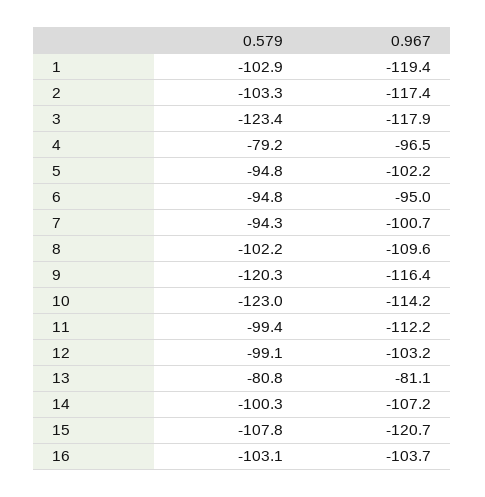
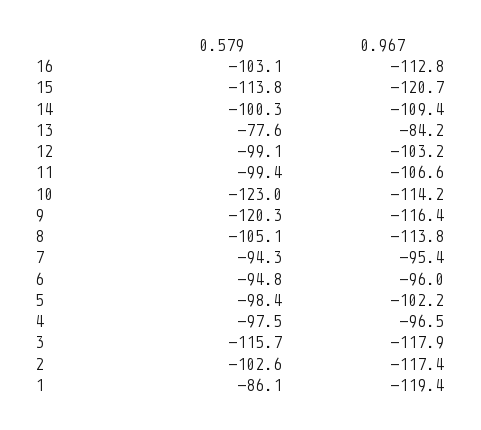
  {
    "0.579": {
-     "1": -102.9,
+     "1": -86.1,
-     "2": -103.3,
+     "2": -102.6,
-     "3": -123.4,
+     "3": -115.7,
-     "4": -79.2,
+     "4": -97.5,
-     "5": -94.8,
+     "5": -98.4,
      "6": -94.8,
      "7": -94.3,
-     "8": -102.2,
+     "8": -105.1,
      "9": -120.3,
      "10": -123,
      "11": -99.4,
      "12": -99.1,
-     "13": -80.8,
+     "13": -77.6,
      "14": -100.3,
-     "15": -107.8,
+     "15": -113.8,
      "16": -103.1
    },
    "0.967": {
      "1": -119.4,
      "2": -117.4,
      "3": -117.9,
      "4": -96.5,
      "5": -102.2,
-     "6": -95,
+     "6": -96,
-     "7": -100.7,
+     "7": -95.4,
-     "8": -109.6,
+     "8": -113.8,
      "9": -116.4,
      "10": -114.2,
-     "11": -112.2,
+     "11": -106.6,
      "12": -103.2,
-     "13": -81.1,
+     "13": -84.2,
-     "14": -107.2,
+     "14": -109.4,
      "15": -120.7,
-     "16": -103.7
+     "16": -112.8
    }
  }

